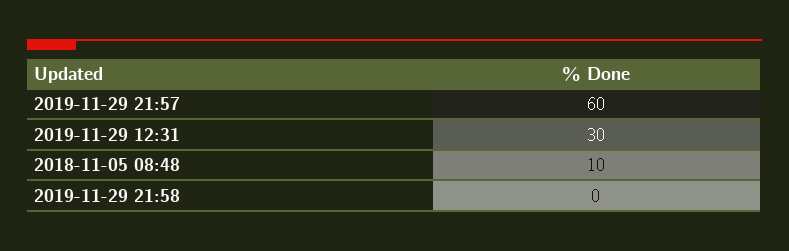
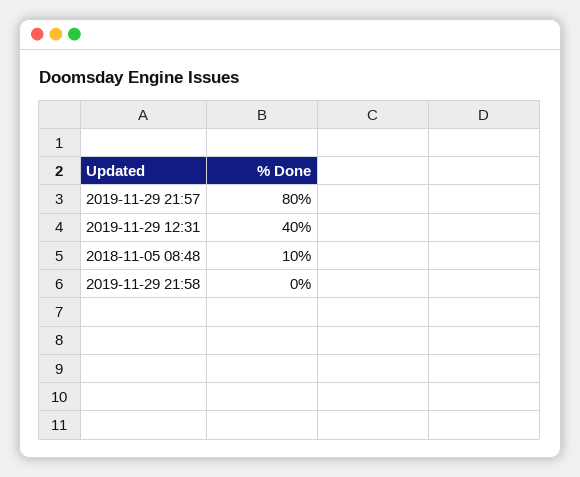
  {
-   "2019-11-29 21:57": 60,
+   "2019-11-29 21:57": 80,
-   "2019-11-29 12:31": 30,
+   "2019-11-29 12:31": 40,
    "2018-11-05 08:48": 10,
    "2019-11-29 21:58": 0
  }

